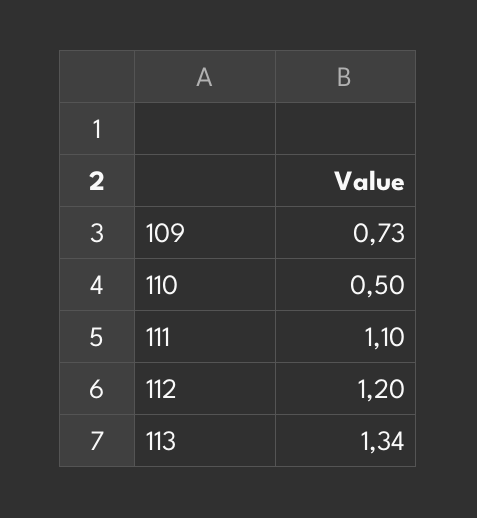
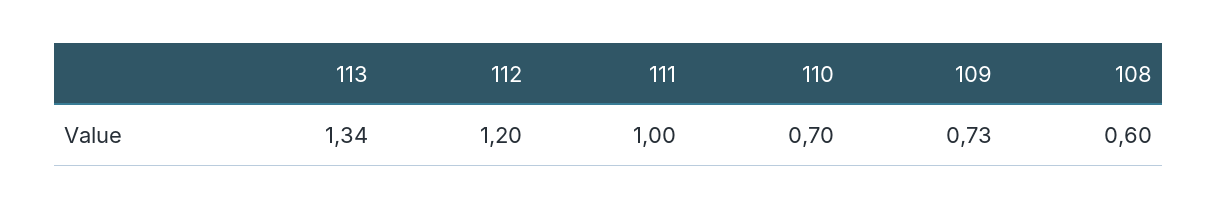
  {
    "109": 0.73,
-   "110": 0.5,
+   "110": 0.7,
-   "111": 1.1,
+   "111": 1,
    "112": 1.2,
-   "113": 1.34
+   "113": 1.34,
+   "108": 0.6
  }

